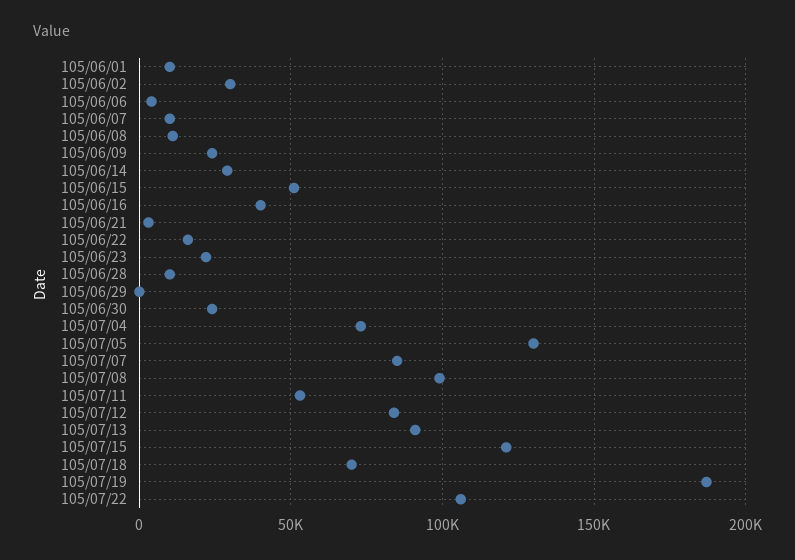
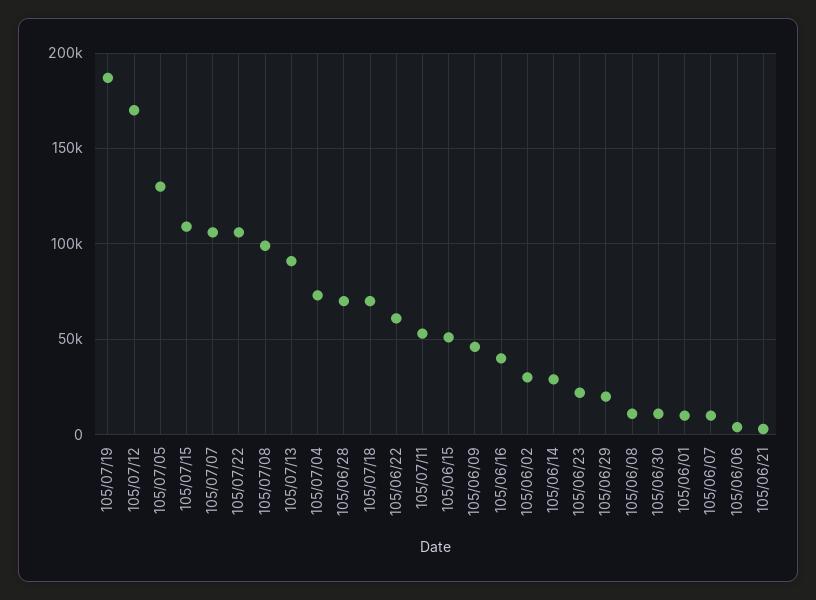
  {
    "105/06/01": 10000,
    "105/06/02": 30000,
    "105/06/06": 5000,
    "105/06/07": 10000,
    "105/06/08": 10000,
-   "105/06/09": 25000,
+   "105/06/09": 45000,
    "105/06/14": 30000,
    "105/06/15": 50000,
    "105/06/16": 40000,
    "105/06/21": 5000,
-   "105/06/22": 15000,
+   "105/06/22": 60000,
    "105/06/23": 20000,
-   "105/06/28": 10000,
+   "105/06/28": 70000,
-   "105/06/29": 0,
+   "105/06/29": 20000,
-   "105/06/30": 25000,
+   "105/06/30": 10000,
    "105/07/04": 75000,
    "105/07/05": 130000,
-   "105/07/07": 85000,
+   "105/07/07": 105000,
    "105/07/08": 100000,
    "105/07/11": 55000,
-   "105/07/12": 85000,
+   "105/07/12": 170000,
    "105/07/13": 90000,
-   "105/07/15": 120000,
+   "105/07/15": 110000,
    "105/07/18": 70000,
    "105/07/19": 185000,
    "105/07/22": 105000
  }

